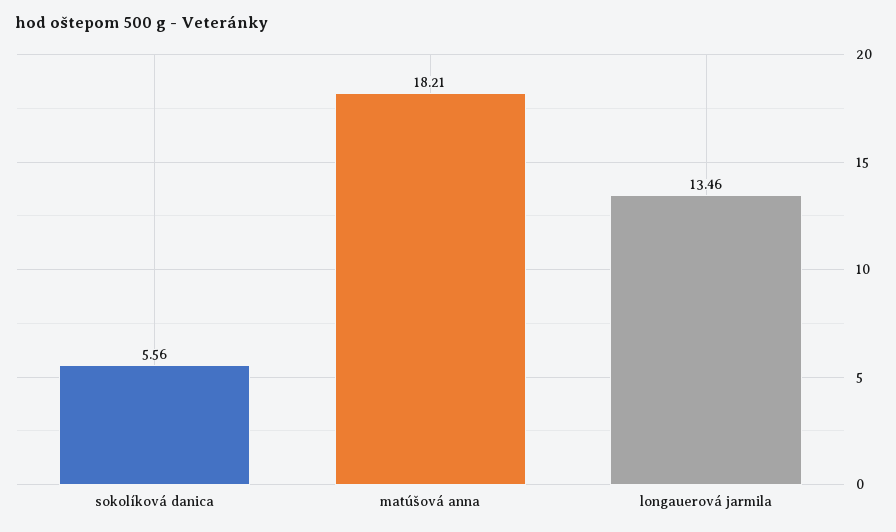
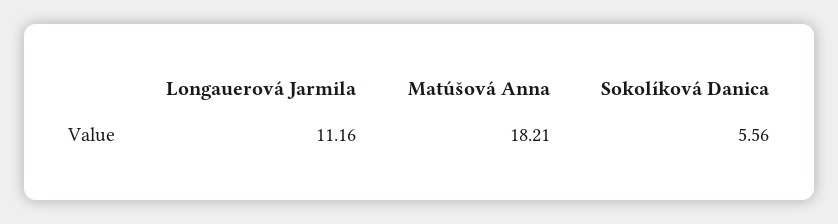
  {
    "sokolíková danica": 5.56,
    "matúšová anna": 18.21,
-   "longauerová jarmila": 13.46
+   "longauerová jarmila": 11.16
  }

